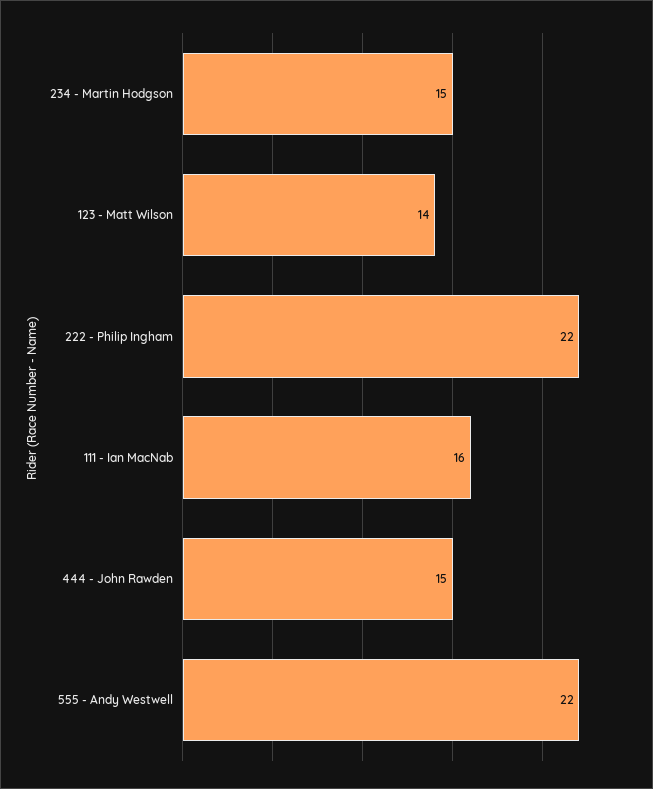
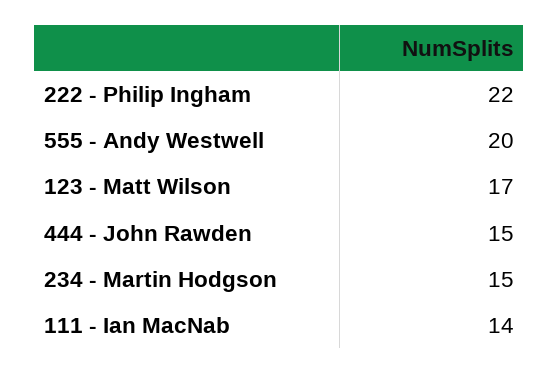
  {
    "234 - Martin Hodgson": 15,
-   "123 - Matt Wilson": 14,
+   "123 - Matt Wilson": 17,
    "222 - Philip Ingham": 22,
-   "111 - Ian MacNab": 16,
+   "111 - Ian MacNab": 14,
    "444 - John Rawden": 15,
-   "555 - Andy Westwell": 22
+   "555 - Andy Westwell": 20
  }

